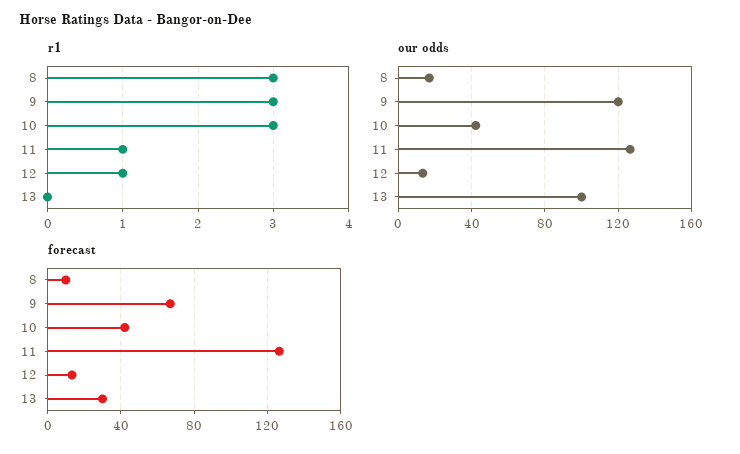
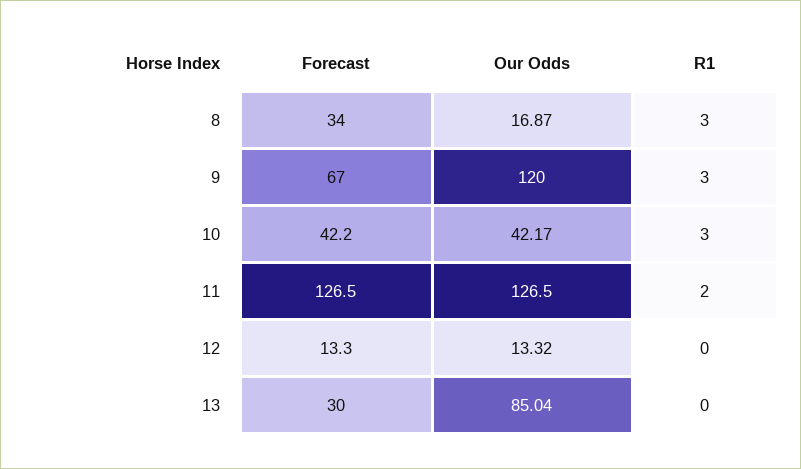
  {
    "r1": {
      "8": 3,
      "9": 3,
      "10": 3,
-     "11": 1,
+     "11": 2,
-     "12": 1,
+     "12": 0,
      "13": 0
    },
    "our odds": {
      "8": 16.87,
      "9": 120,
      "10": 42.17,
      "11": 126.5,
      "12": 13.32,
-     "13": 100
+     "13": 85.04
    },
    "forecast": {
-     "8": 10,
+     "8": 34,
      "9": 67,
      "10": 42.2,
      "11": 126.5,
      "12": 13.3,
      "13": 30
    }
  }

